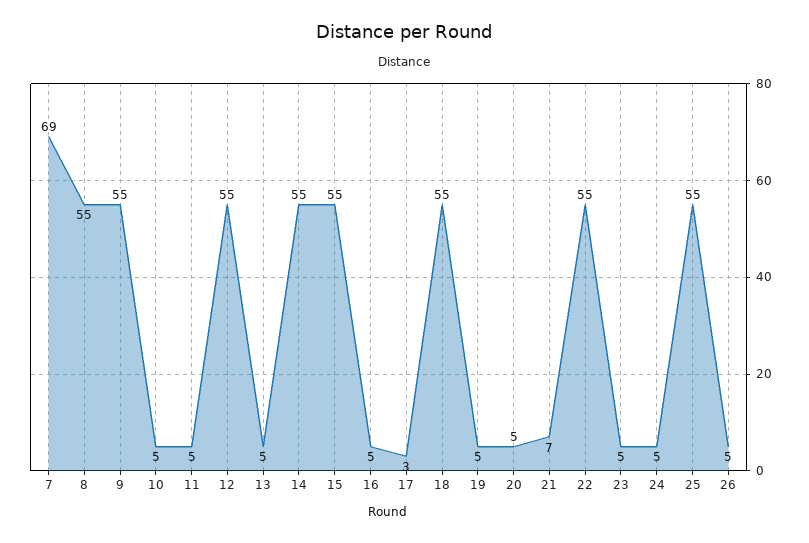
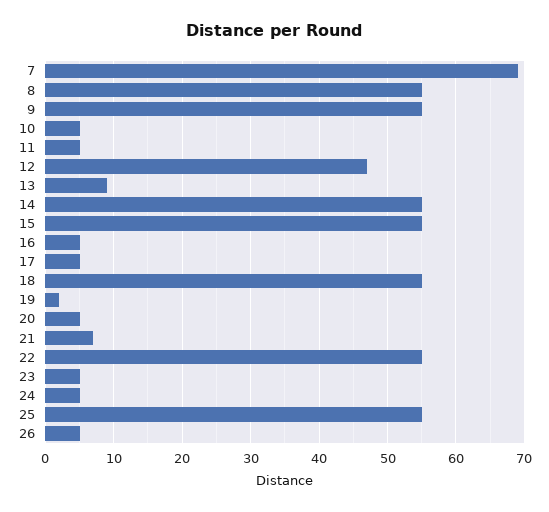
  {
    "7": 69,
    "8": 55,
    "9": 55,
    "10": 5,
    "11": 5,
-   "12": 55,
+   "12": 47,
-   "13": 5,
+   "13": 9,
    "14": 55,
    "15": 55,
    "16": 5,
-   "17": 3,
+   "17": 5,
    "18": 55,
-   "19": 5,
+   "19": 2,
    "20": 5,
    "21": 7,
    "22": 55,
    "23": 5,
    "24": 5,
    "25": 55,
    "26": 5
  }

